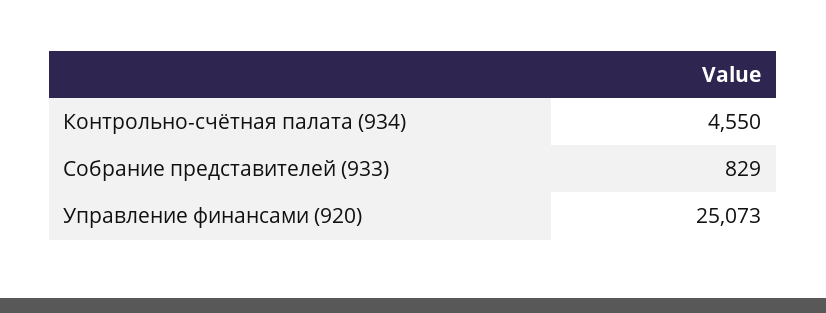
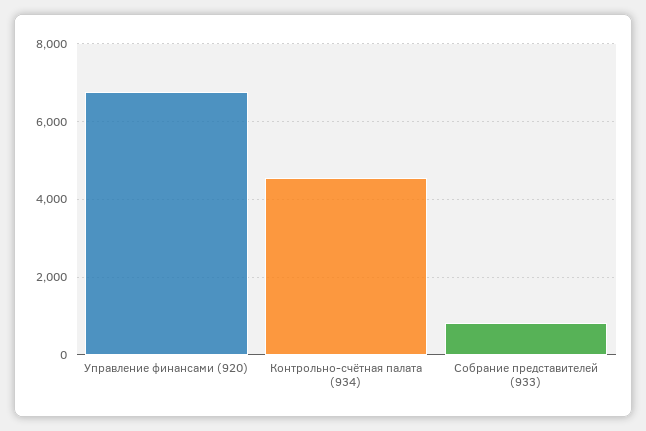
  {
    "Контрольно-счётная палата (934)": 4550,
    "Собрание представителей (933)": 829,
-   "Управление финансами (920)": 25073
+   "Управление финансами (920)": 6800
  }

